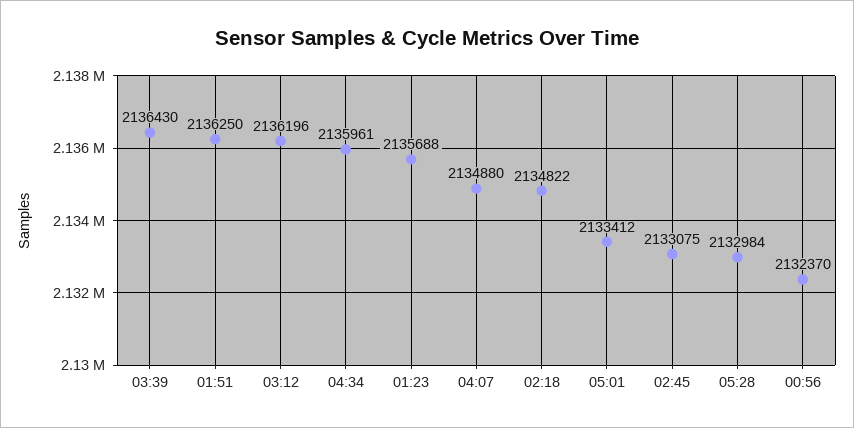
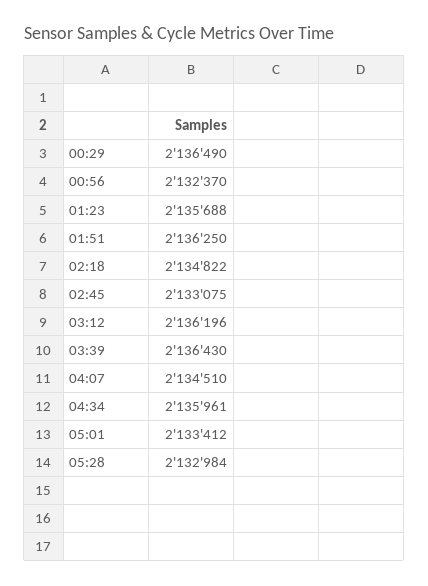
  {
    "03:39": 2136430,
    "01:51": 2136250,
    "03:12": 2136196,
    "04:34": 2135961,
    "01:23": 2135688,
-   "04:07": 2134880,
+   "04:07": 2134510,
    "02:18": 2134822,
    "05:01": 2133412,
    "02:45": 2133075,
    "05:28": 2132984,
-   "00:56": 2132370
+   "00:56": 2132370,
+   "00:29": 2136490
  }

